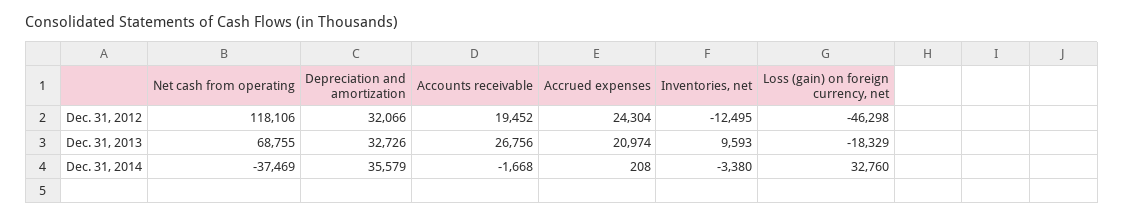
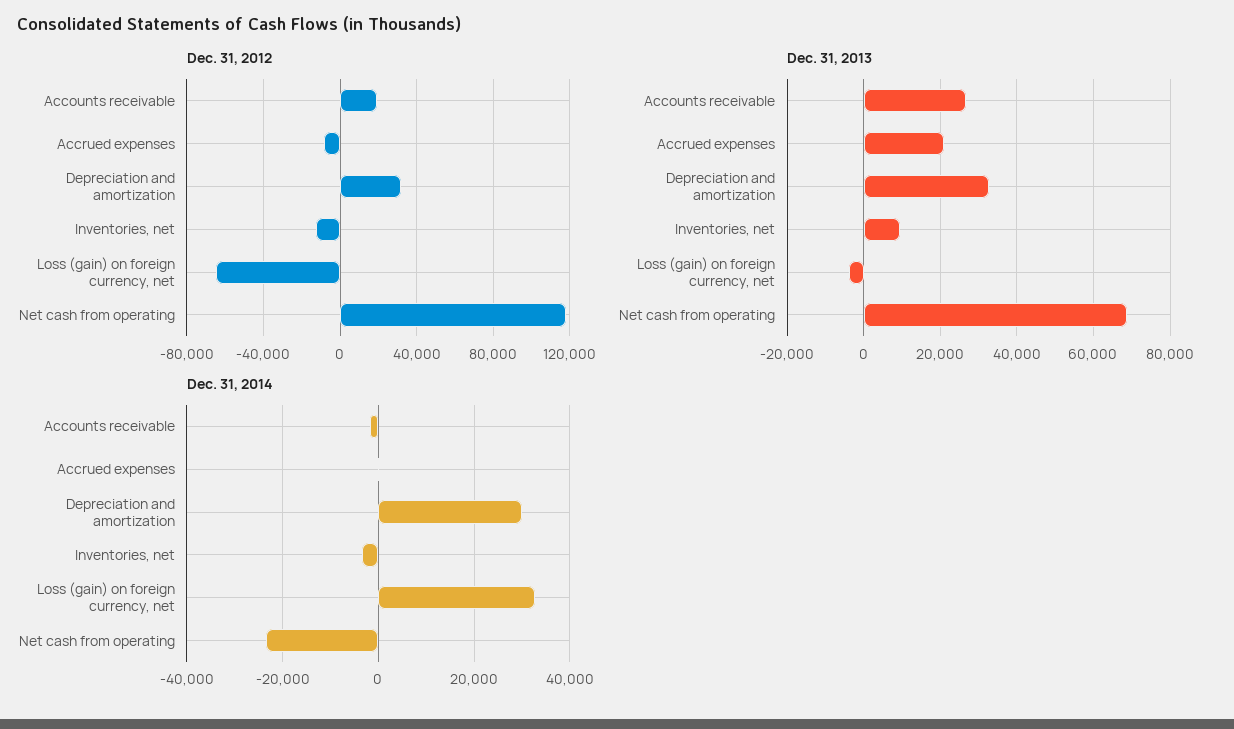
  {
    "Dec. 31, 2012": {
      "Net cash from operating": 118106,
      "Depreciation and amortization": 32066,
      "Accounts receivable": 19452,
-     "Accrued expenses": 24304,
+     "Accrued expenses": -10000,
      "Inventories, net": -12495,
-     "Loss (gain) on foreign currency, net": -46298
+     "Loss (gain) on foreign currency, net": -65000
    },
    "Dec. 31, 2013": {
      "Net cash from operating": 68755,
      "Depreciation and amortization": 32726,
      "Accounts receivable": 26756,
      "Accrued expenses": 20974,
      "Inventories, net": 9593,
-     "Loss (gain) on foreign currency, net": -18329
+     "Loss (gain) on foreign currency, net": -4000
    },
    "Dec. 31, 2014": {
-     "Net cash from operating": -37469,
+     "Net cash from operating": -24000,
-     "Depreciation and amortization": 35579,
+     "Depreciation and amortization": 30000,
      "Accounts receivable": -1668,
      "Accrued expenses": 208,
      "Inventories, net": -3380,
      "Loss (gain) on foreign currency, net": 32760
    }
  }

